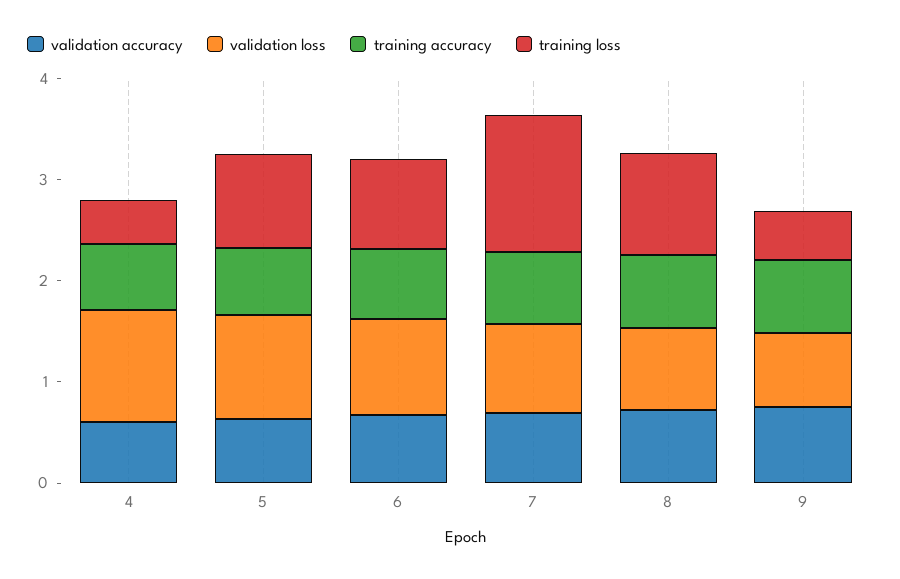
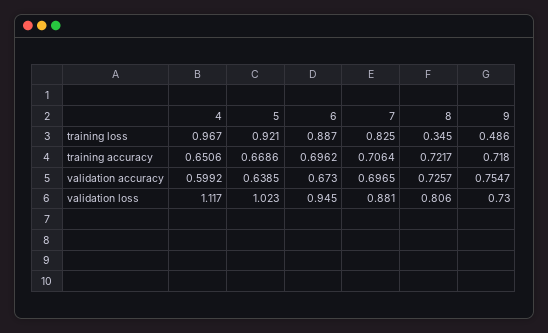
  {
    "validation accuracy": {
      "4": 0.5992,
      "5": 0.6385,
      "6": 0.673,
      "7": 0.6965,
      "8": 0.7257,
      "9": 0.7547
    },
    "validation loss": {
      "4": 1.117,
      "5": 1.023,
      "6": 0.945,
      "7": 0.881,
      "8": 0.806,
      "9": 0.73
    },
    "training accuracy": {
      "4": 0.6506,
      "5": 0.6686,
      "6": 0.6962,
      "7": 0.7064,
      "8": 0.7217,
      "9": 0.718
    },
    "training loss": {
-     "4": 0.4,
+     "4": 0.967,
      "5": 0.921,
      "6": 0.887,
-     "7": 1.4,
+     "7": 0.825,
-     "8": 1,
+     "8": 0.345,
      "9": 0.486
    }
  }

